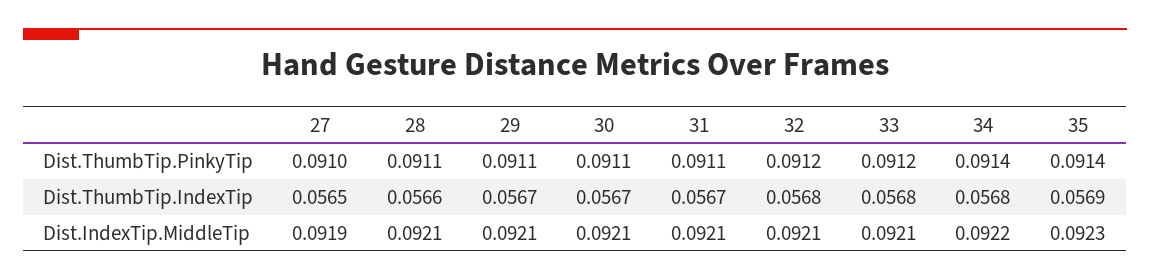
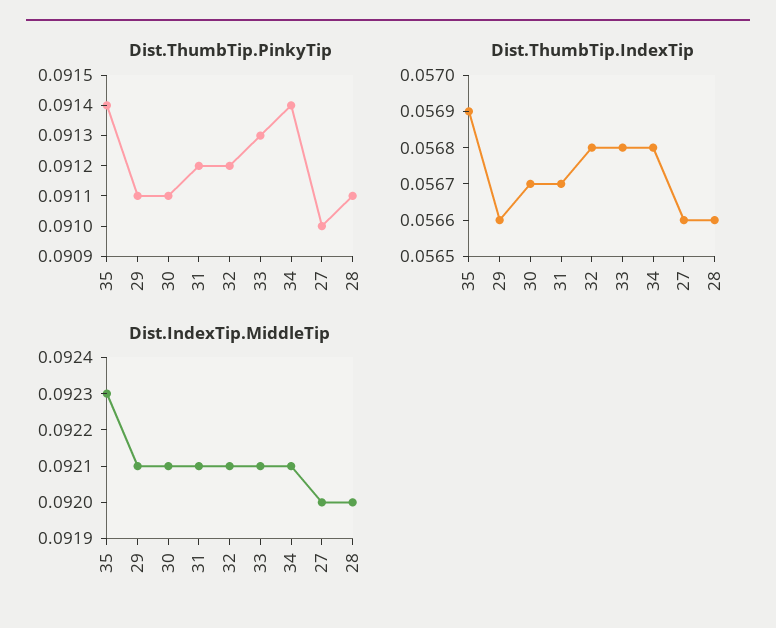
  {
    "Dist.ThumbTip.PinkyTip": {
      "27": 0.091,
      "28": 0.0911,
      "29": 0.0911,
      "30": 0.0911,
-     "31": 0.0911,
+     "31": 0.0912,
      "32": 0.0912,
-     "33": 0.0912,
+     "33": 0.0913,
      "34": 0.0914,
      "35": 0.0914
    },
    "Dist.ThumbTip.IndexTip": {
-     "27": 0.0565,
+     "27": 0.0566,
      "28": 0.0566,
-     "29": 0.0567,
+     "29": 0.0566,
      "30": 0.0567,
      "31": 0.0567,
      "32": 0.0568,
      "33": 0.0568,
      "34": 0.0568,
      "35": 0.0569
    },
    "Dist.IndexTip.MiddleTip": {
-     "27": 0.0919,
+     "27": 0.092,
-     "28": 0.0921,
+     "28": 0.092,
      "29": 0.0921,
      "30": 0.0921,
      "31": 0.0921,
      "32": 0.0921,
      "33": 0.0921,
-     "34": 0.0922,
+     "34": 0.0921,
      "35": 0.0923
    }
  }

